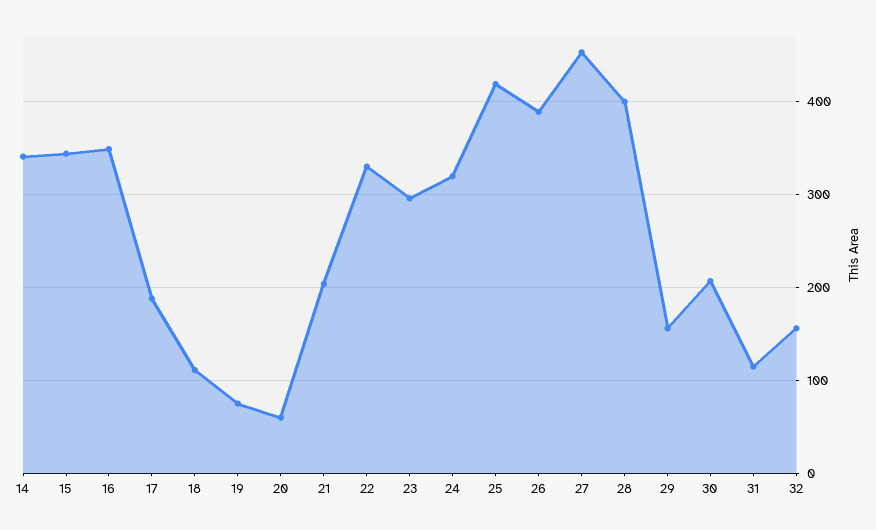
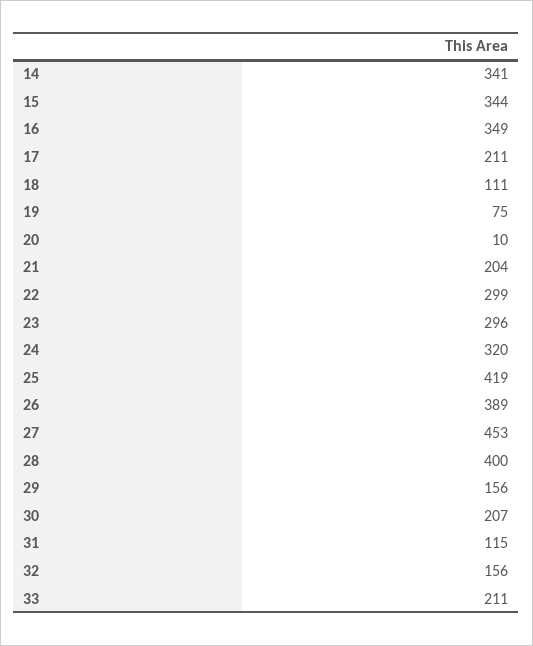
  {
    "14": 341,
    "15": 344,
    "16": 349,
-   "17": 190,
+   "17": 211,
    "18": 111,
    "19": 75,
-   "20": 60,
+   "20": 10,
    "21": 204,
-   "22": 330,
+   "22": 299,
    "23": 296,
    "24": 320,
    "25": 419,
    "26": 389,
    "27": 453,
    "28": 400,
    "29": 156,
    "30": 207,
    "31": 115,
-   "32": 156
+   "32": 156,
+   "33": 211
  }

